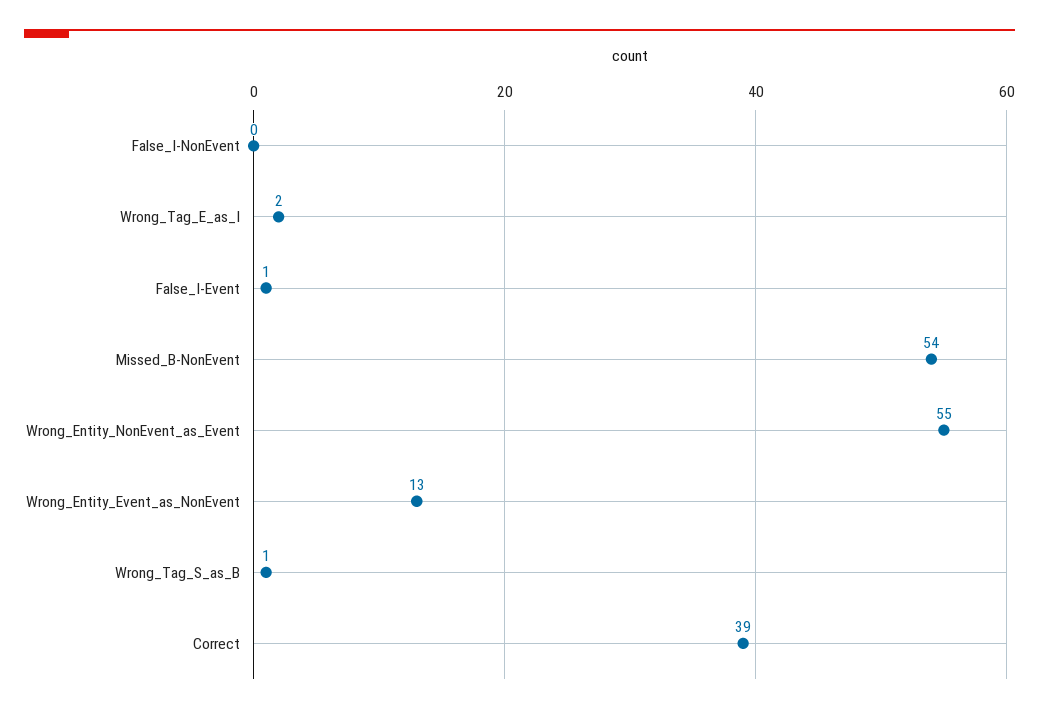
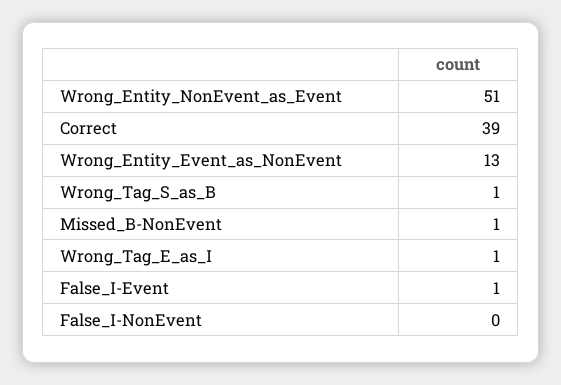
  {
    "False_I-NonEvent": 0,
-   "Wrong_Tag_E_as_I": 2,
+   "Wrong_Tag_E_as_I": 1,
    "False_I-Event": 1,
-   "Missed_B-NonEvent": 54,
+   "Missed_B-NonEvent": 1,
-   "Wrong_Entity_NonEvent_as_Event": 55,
+   "Wrong_Entity_NonEvent_as_Event": 51,
    "Wrong_Entity_Event_as_NonEvent": 13,
    "Wrong_Tag_S_as_B": 1,
    "Correct": 39
  }

